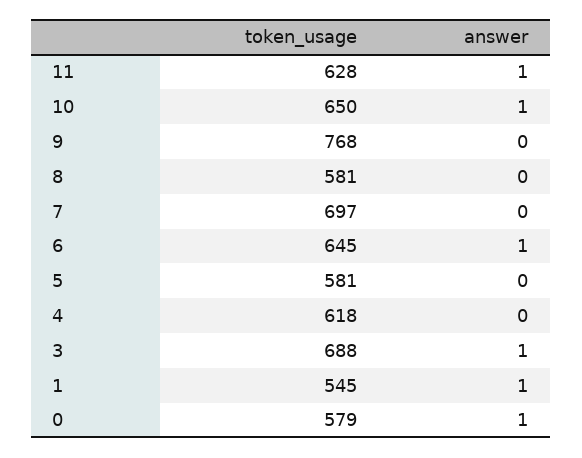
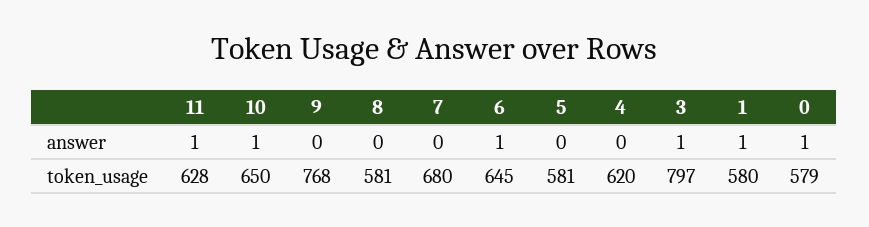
  {
    "token_usage": {
      "11": 628,
      "10": 650,
      "9": 768,
      "8": 581,
-     "7": 697,
+     "7": 680,
      "6": 645,
      "5": 581,
-     "4": 618,
+     "4": 620,
-     "3": 688,
+     "3": 797,
-     "1": 545,
+     "1": 580,
      "0": 579
    },
    "answer": {
      "11": 1,
      "10": 1,
      "9": 0,
      "8": 0,
      "7": 0,
      "6": 1,
      "5": 0,
      "4": 0,
      "3": 1,
      "1": 1,
      "0": 1
    }
  }

